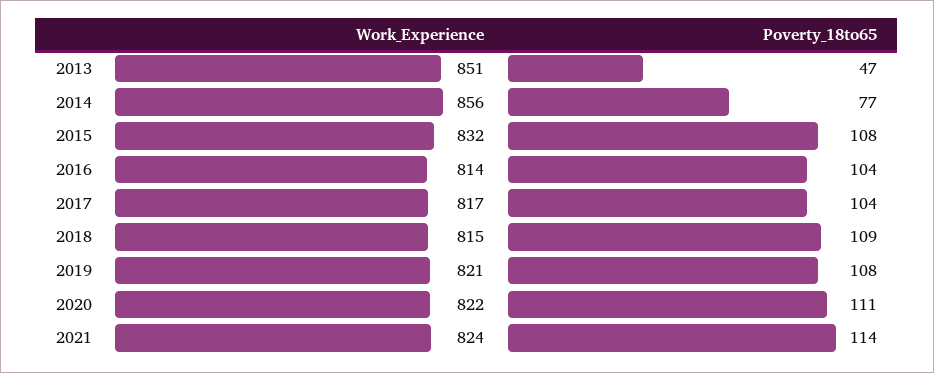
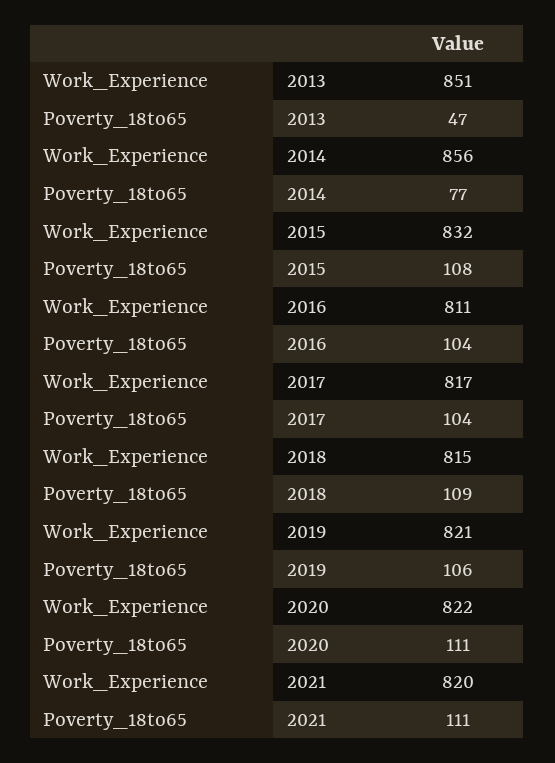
  {
    "Work_Experience": {
      "2013": 851,
      "2014": 856,
      "2015": 832,
-     "2016": 814,
+     "2016": 811,
      "2017": 817,
      "2018": 815,
      "2019": 821,
      "2020": 822,
-     "2021": 824
+     "2021": 820
    },
    "Poverty_18to65": {
      "2013": 47,
      "2014": 77,
      "2015": 108,
      "2016": 104,
      "2017": 104,
      "2018": 109,
-     "2019": 108,
+     "2019": 106,
      "2020": 111,
-     "2021": 114
+     "2021": 111
    }
  }

